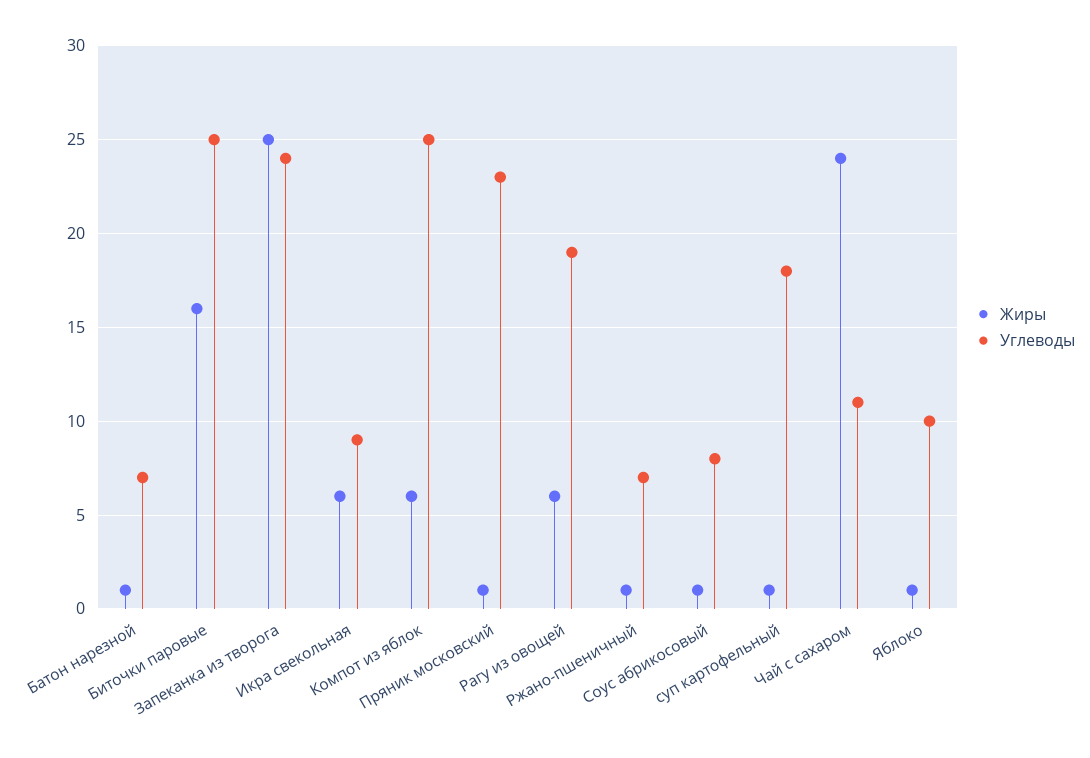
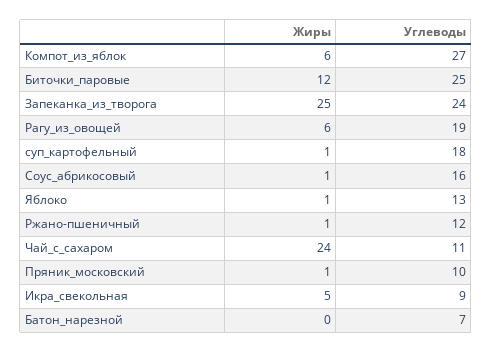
  {
    "Жиры": {
-     "Батон нарезной": 1,
+     "Батон нарезной": 0,
-     "Биточки паровые": 16,
+     "Биточки паровые": 12,
      "Запеканка из творога": 25,
-     "Икра свекольная": 6,
+     "Икра свекольная": 5,
      "Компот из яблок": 6,
      "Пряник московский": 1,
      "Рагу из овощей": 6,
      "Ржано-пшеничный": 1,
      "Соус абрикосовый": 1,
      "суп картофельный": 1,
      "Чай с сахаром": 24,
      "Яблоко": 1
    },
    "Углеводы": {
      "Батон нарезной": 7,
      "Биточки паровые": 25,
      "Запеканка из творога": 24,
      "Икра свекольная": 9,
-     "Компот из яблок": 25,
+     "Компот из яблок": 27,
-     "Пряник московский": 23,
+     "Пряник московский": 10,
      "Рагу из овощей": 19,
-     "Ржано-пшеничный": 7,
+     "Ржано-пшеничный": 12,
-     "Соус абрикосовый": 8,
+     "Соус абрикосовый": 16,
      "суп картофельный": 18,
      "Чай с сахаром": 11,
-     "Яблоко": 10
+     "Яблоко": 13
    }
  }

